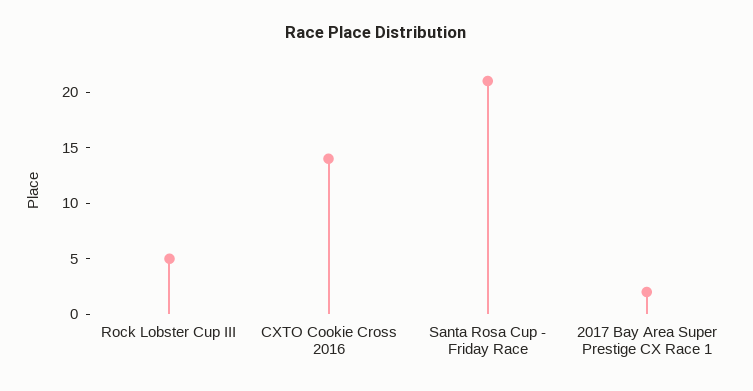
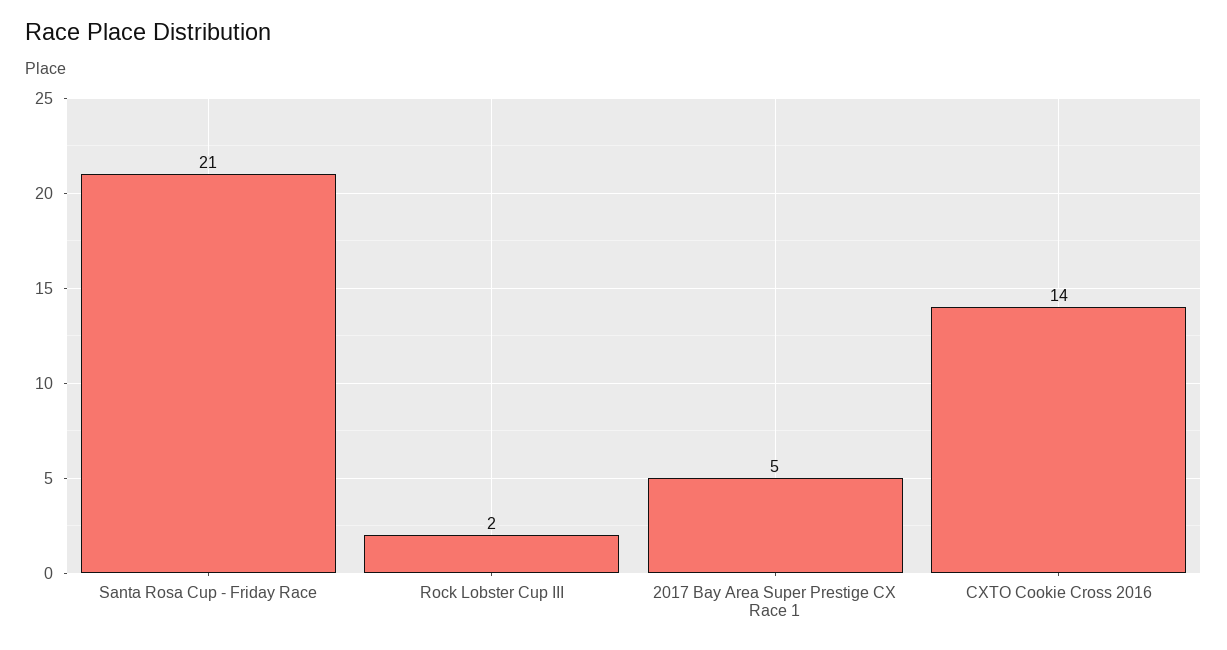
  {
-   "Rock Lobster Cup III": 5,
+   "Rock Lobster Cup III": 2,
    "CXTO Cookie Cross 2016": 14,
    "Santa Rosa Cup - Friday Race": 21,
-   "2017 Bay Area Super Prestige CX Race 1": 2
+   "2017 Bay Area Super Prestige CX Race 1": 5
  }

